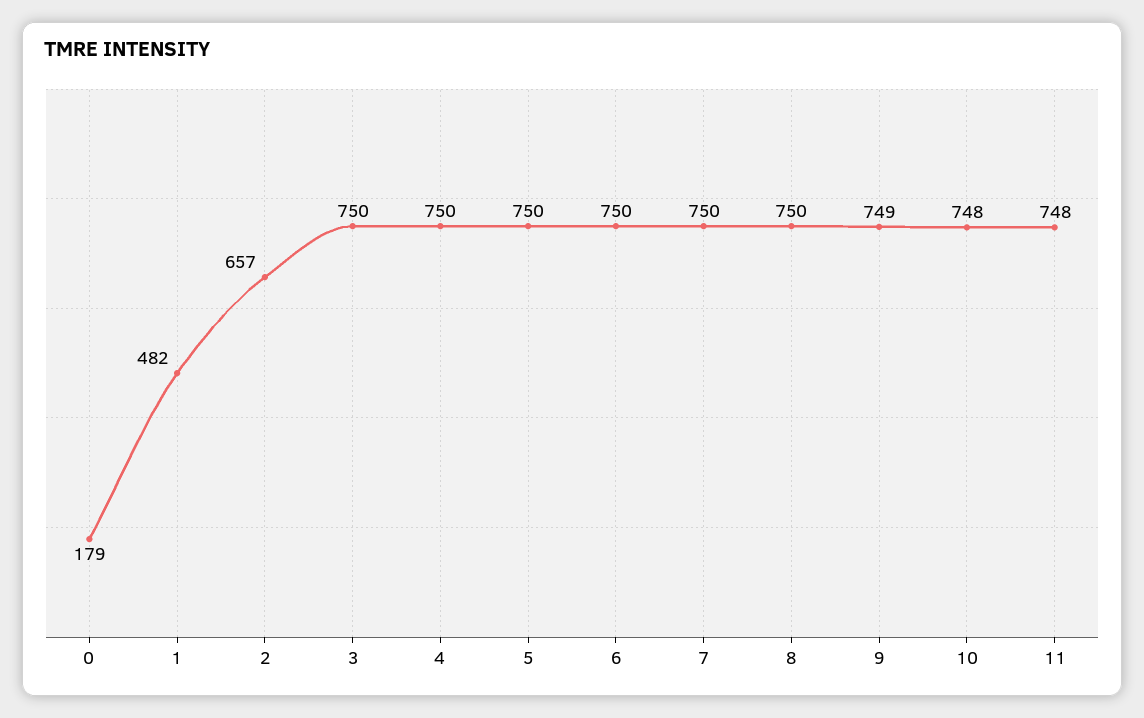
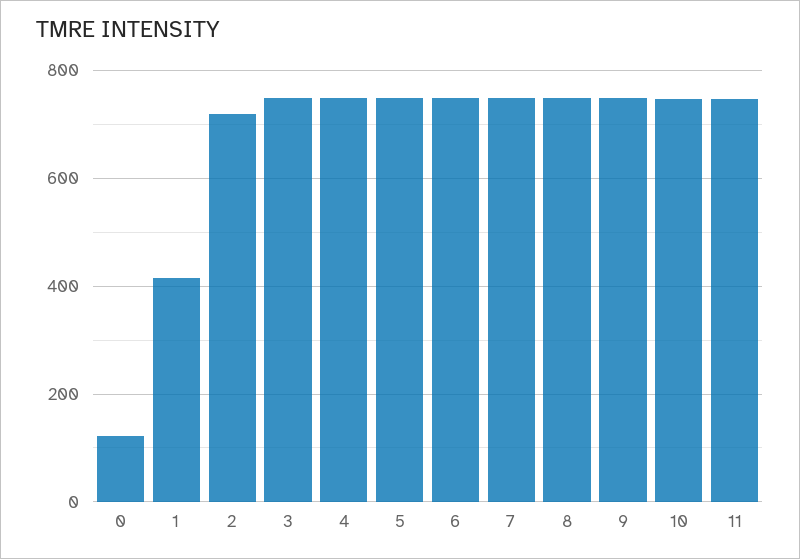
  {
-   "0": 179,
+   "0": 120,
-   "1": 482,
+   "1": 420,
-   "2": 657,
+   "2": 720,
    "3": 750,
    "4": 750,
    "5": 750,
    "6": 750,
    "7": 750,
    "8": 750,
    "9": 749,
    "10": 748,
    "11": 748
  }

